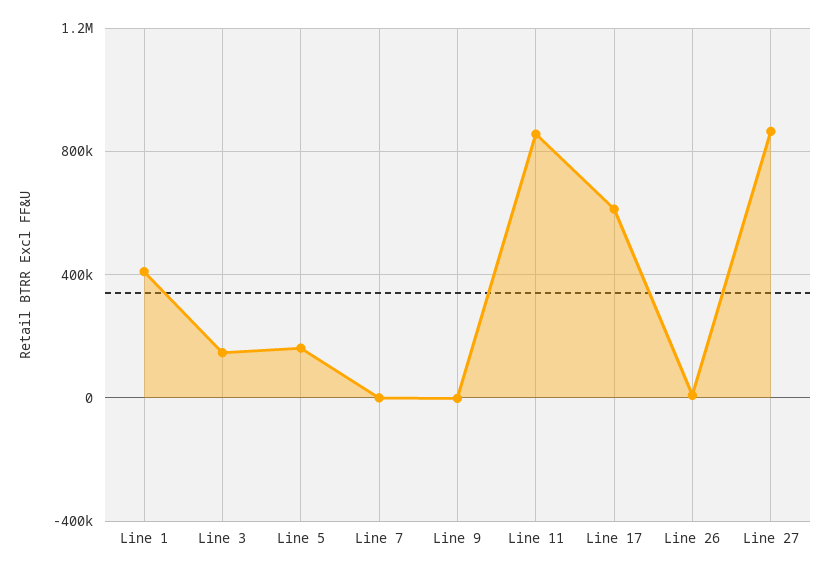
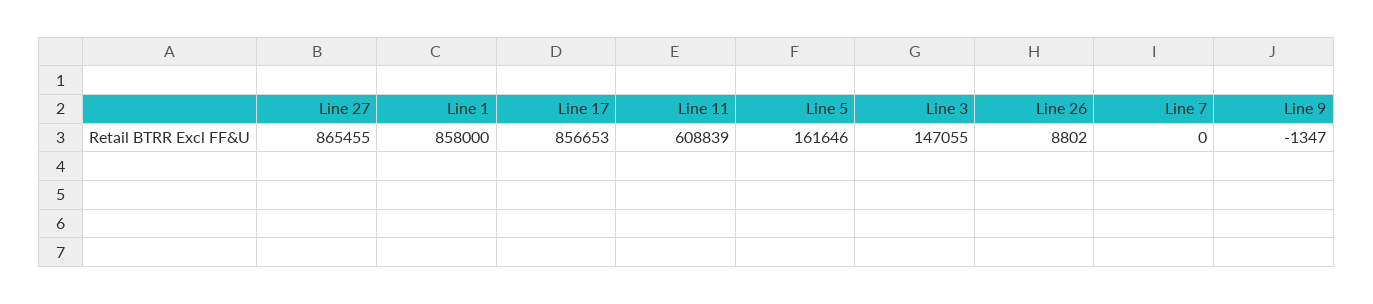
  {
-   "Line 1": 400000,
+   "Line 1": 858000,
    "Line 3": 147055,
    "Line 5": 161646,
    "Line 7": 0,
    "Line 9": -1347,
-   "Line 11": 850000,
+   "Line 11": 608839,
-   "Line 17": 600000,
+   "Line 17": 856653,
    "Line 26": 8802,
    "Line 27": 865455
  }

